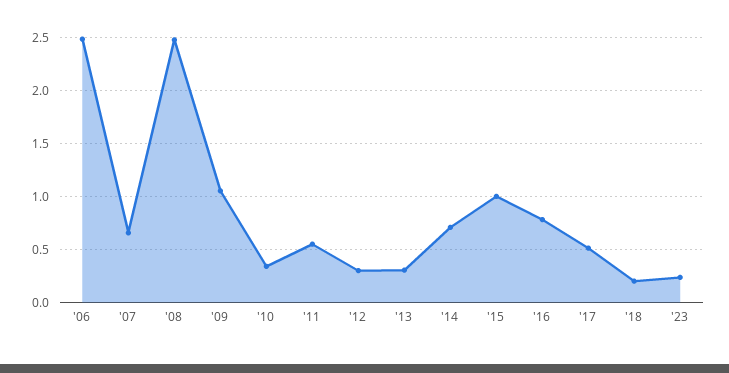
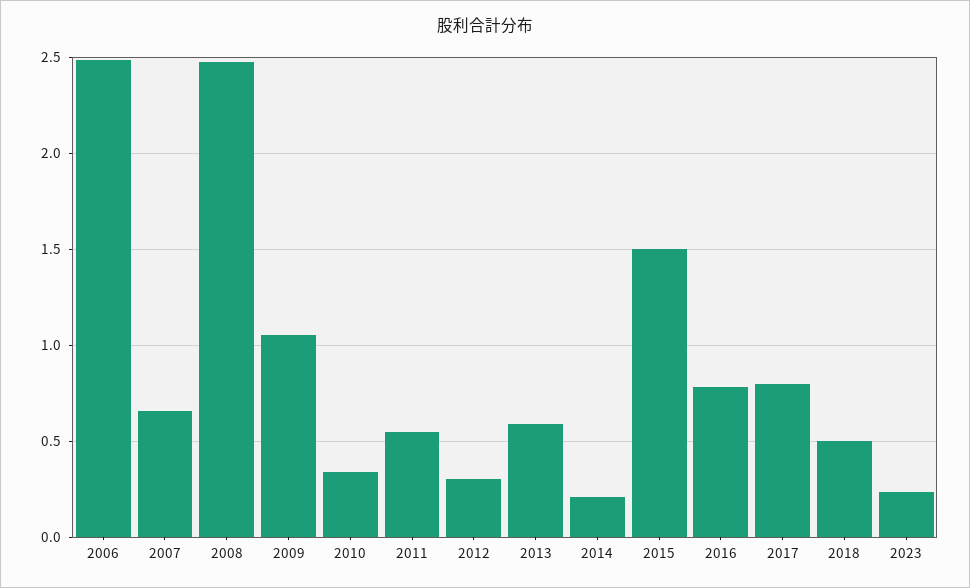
  {
    "'06": 2.5,
    "'07": 0.65,
    "'08": 2.5,
    "'09": 1.05,
    "'10": 0.35,
    "'11": 0.55,
    "'12": 0.3,
-   "'13": 0.3,
+   "'13": 0.6,
-   "'14": 0.7,
+   "'14": 0.2,
-   "'15": 1,
+   "'15": 1.5,
    "'16": 0.8,
-   "'17": 0.5,
+   "'17": 0.8,
-   "'18": 0.2,
+   "'18": 0.5,
    "'23": 0.25
  }

